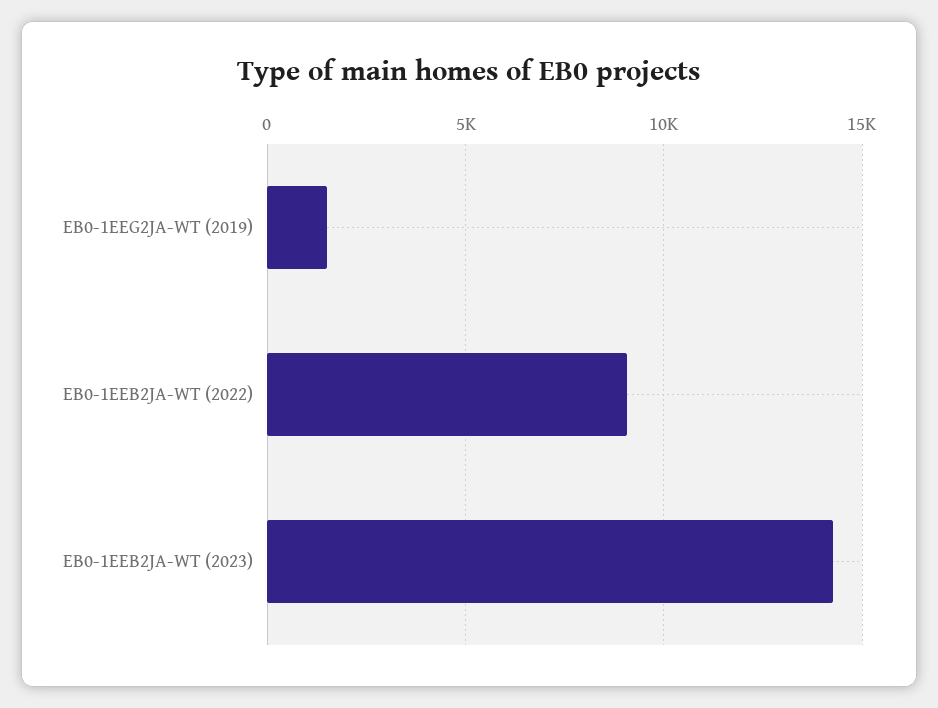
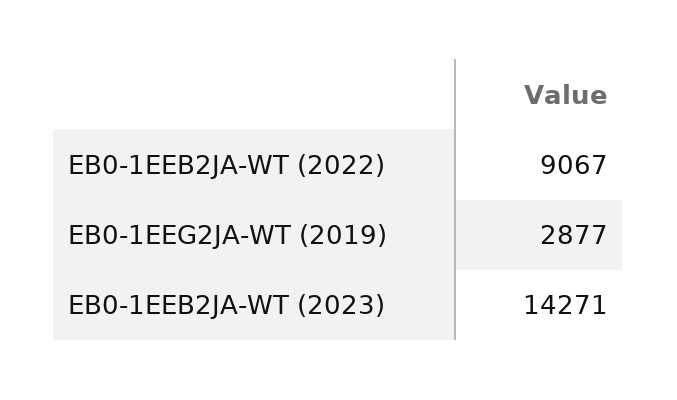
  {
-   "EB0-1EEG2JA-WT (2019)": 1500,
+   "EB0-1EEG2JA-WT (2019)": 2877,
    "EB0-1EEB2JA-WT (2022)": 9067,
    "EB0-1EEB2JA-WT (2023)": 14271
  }

